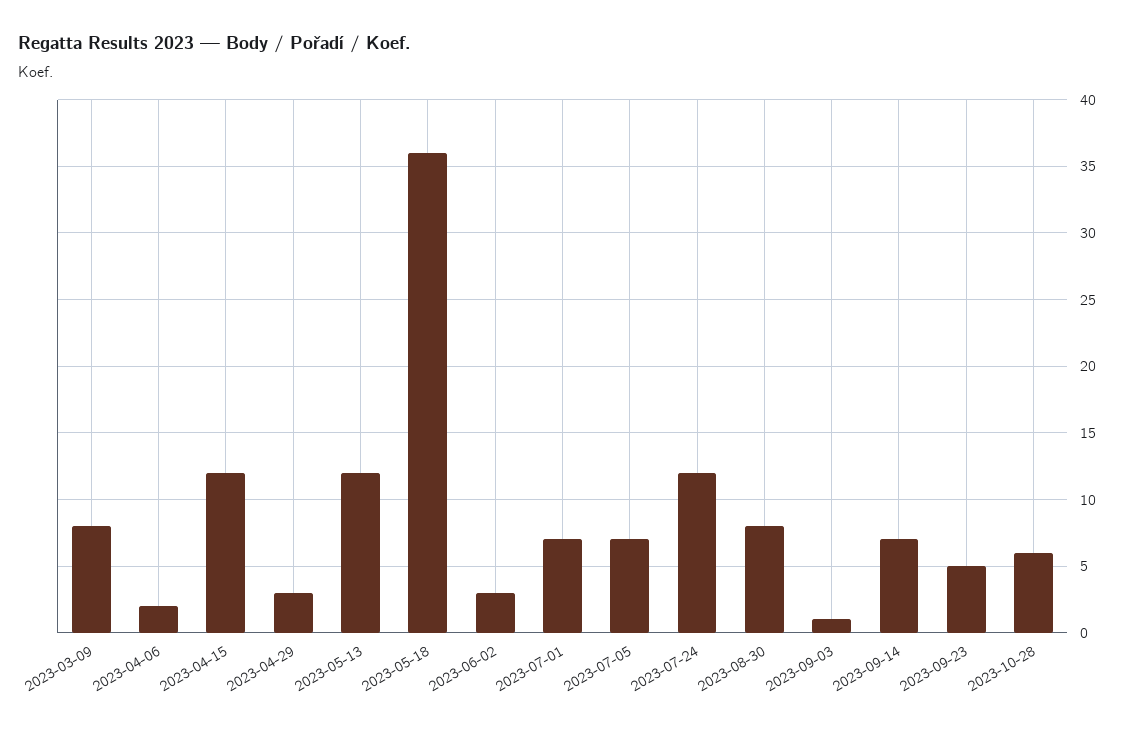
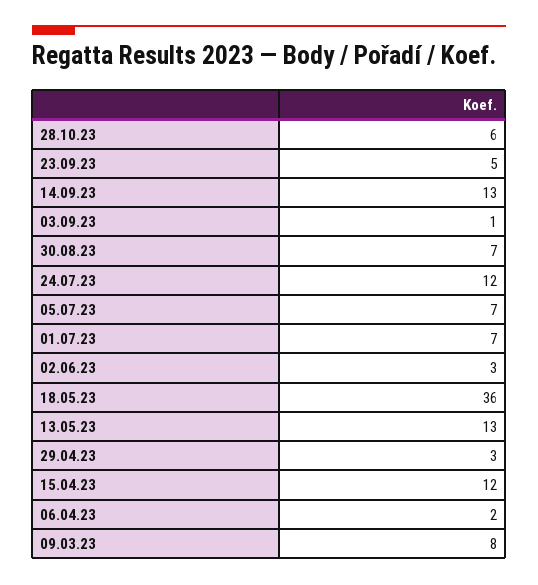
  {
    "2023-03-09": 8,
    "2023-04-06": 2,
    "2023-04-15": 12,
    "2023-04-29": 3,
-   "2023-05-13": 12,
+   "2023-05-13": 13,
    "2023-05-18": 36,
    "2023-06-02": 3,
    "2023-07-01": 7,
    "2023-07-05": 7,
    "2023-07-24": 12,
-   "2023-08-30": 8,
+   "2023-08-30": 7,
    "2023-09-03": 1,
-   "2023-09-14": 7,
+   "2023-09-14": 13,
    "2023-09-23": 5,
    "2023-10-28": 6
  }

